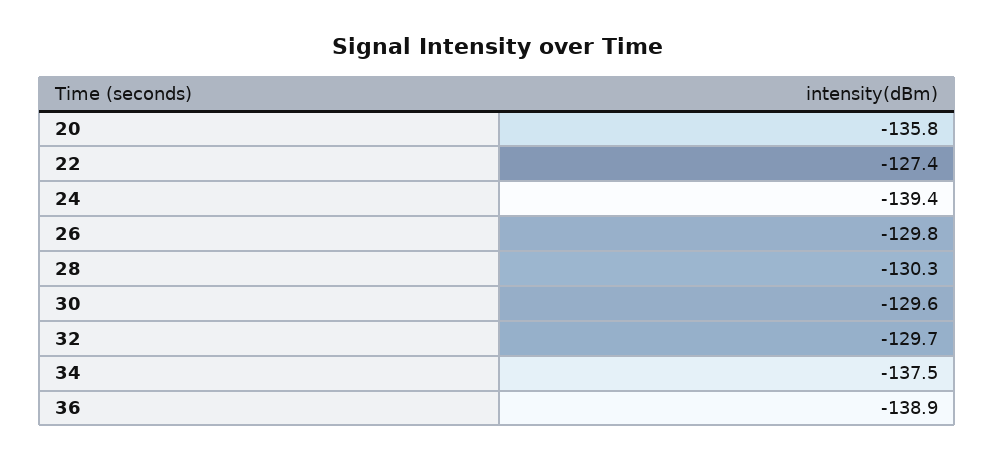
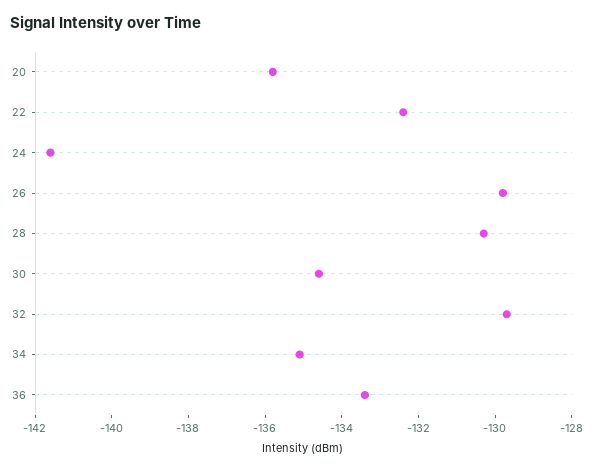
  {
    "20": -135.8,
-   "22": -127.4,
+   "22": -132.5,
-   "24": -139.4,
+   "24": -141.5,
    "26": -129.8,
    "28": -130.3,
-   "30": -129.6,
+   "30": -134.5,
    "32": -129.7,
-   "34": -137.5,
+   "34": -135,
-   "36": -138.9
+   "36": -133.5
  }

